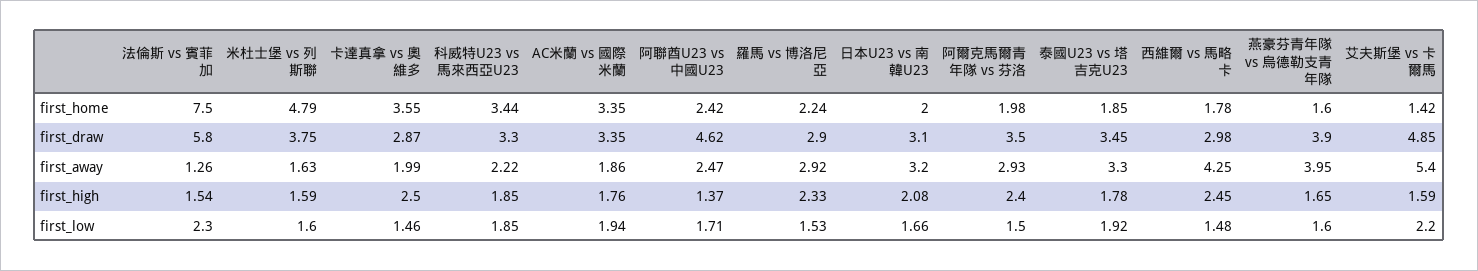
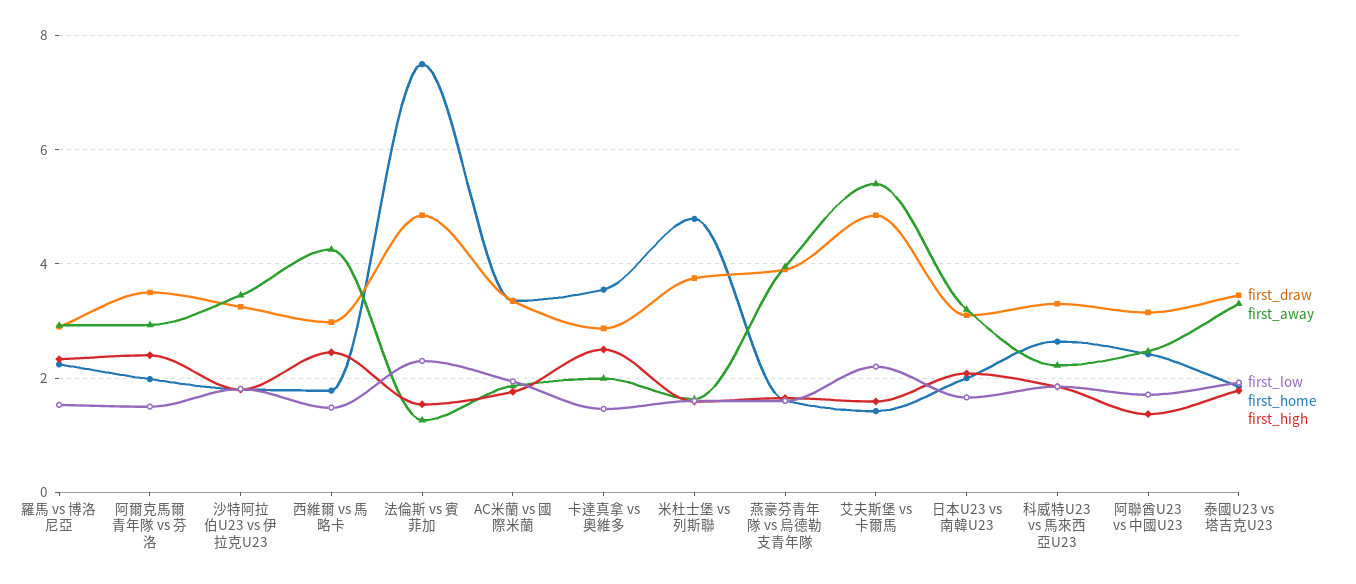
  {
    "first_home": {
      "法倫斯 vs 賓菲加": 7.5,
      "米杜士堡 vs 列斯聯": 4.79,
      "卡達真拿 vs 奧維多": 3.55,
-     "科威特U23 vs 馬來西亞U23": 3.44,
+     "科威特U23 vs 馬來西亞U23": 2.6,
      "AC米蘭 vs 國際米蘭": 3.35,
      "阿聯酋U23 vs 中國U23": 2.42,
      "羅馬 vs 博洛尼亞": 2.24,
      "日本U23 vs 南韓U23": 2,
      "阿爾克馬爾青年隊 vs 芬洛": 1.98,
      "泰國U23 vs 塔吉克U23": 1.85,
      "西維爾 vs 馬略卡": 1.78,
      "燕豪芬青年隊 vs 烏德勒支青年隊": 1.6,
-     "艾夫斯堡 vs 卡爾馬": 1.42
+     "艾夫斯堡 vs 卡爾馬": 1.42,
+     "沙特阿拉伯U23 vs 伊拉克U23": 1.8
    },
    "first_draw": {
-     "法倫斯 vs 賓菲加": 5.8,
+     "法倫斯 vs 賓菲加": 4.8,
      "米杜士堡 vs 列斯聯": 3.75,
      "卡達真拿 vs 奧維多": 2.87,
      "科威特U23 vs 馬來西亞U23": 3.3,
      "AC米蘭 vs 國際米蘭": 3.35,
-     "阿聯酋U23 vs 中國U23": 4.62,
+     "阿聯酋U23 vs 中國U23": 3.2,
      "羅馬 vs 博洛尼亞": 2.9,
      "日本U23 vs 南韓U23": 3.1,
      "阿爾克馬爾青年隊 vs 芬洛": 3.5,
      "泰國U23 vs 塔吉克U23": 3.45,
      "西維爾 vs 馬略卡": 2.98,
      "燕豪芬青年隊 vs 烏德勒支青年隊": 3.9,
-     "艾夫斯堡 vs 卡爾馬": 4.85
+     "艾夫斯堡 vs 卡爾馬": 4.85,
+     "沙特阿拉伯U23 vs 伊拉克U23": 3.2
    },
    "first_away": {
      "法倫斯 vs 賓菲加": 1.26,
      "米杜士堡 vs 列斯聯": 1.63,
      "卡達真拿 vs 奧維多": 1.99,
      "科威特U23 vs 馬來西亞U23": 2.22,
      "AC米蘭 vs 國際米蘭": 1.86,
      "阿聯酋U23 vs 中國U23": 2.47,
      "羅馬 vs 博洛尼亞": 2.92,
      "日本U23 vs 南韓U23": 3.2,
      "阿爾克馬爾青年隊 vs 芬洛": 2.93,
      "泰國U23 vs 塔吉克U23": 3.3,
      "西維爾 vs 馬略卡": 4.25,
      "燕豪芬青年隊 vs 烏德勒支青年隊": 3.95,
-     "艾夫斯堡 vs 卡爾馬": 5.4
+     "艾夫斯堡 vs 卡爾馬": 5.4,
+     "沙特阿拉伯U23 vs 伊拉克U23": 3.4
    },
    "first_high": {
      "法倫斯 vs 賓菲加": 1.54,
      "米杜士堡 vs 列斯聯": 1.59,
      "卡達真拿 vs 奧維多": 2.5,
      "科威特U23 vs 馬來西亞U23": 1.85,
      "AC米蘭 vs 國際米蘭": 1.76,
      "阿聯酋U23 vs 中國U23": 1.37,
      "羅馬 vs 博洛尼亞": 2.33,
      "日本U23 vs 南韓U23": 2.08,
      "阿爾克馬爾青年隊 vs 芬洛": 2.4,
      "泰國U23 vs 塔吉克U23": 1.78,
      "西維爾 vs 馬略卡": 2.45,
      "燕豪芬青年隊 vs 烏德勒支青年隊": 1.65,
-     "艾夫斯堡 vs 卡爾馬": 1.59
+     "艾夫斯堡 vs 卡爾馬": 1.59,
+     "沙特阿拉伯U23 vs 伊拉克U23": 1.8
    },
    "first_low": {
      "法倫斯 vs 賓菲加": 2.3,
      "米杜士堡 vs 列斯聯": 1.6,
      "卡達真拿 vs 奧維多": 1.46,
      "科威特U23 vs 馬來西亞U23": 1.85,
      "AC米蘭 vs 國際米蘭": 1.94,
      "阿聯酋U23 vs 中國U23": 1.71,
      "羅馬 vs 博洛尼亞": 1.53,
      "日本U23 vs 南韓U23": 1.66,
      "阿爾克馬爾青年隊 vs 芬洛": 1.5,
      "泰國U23 vs 塔吉克U23": 1.92,
      "西維爾 vs 馬略卡": 1.48,
      "燕豪芬青年隊 vs 烏德勒支青年隊": 1.6,
-     "艾夫斯堡 vs 卡爾馬": 2.2
+     "艾夫斯堡 vs 卡爾馬": 2.2,
+     "沙特阿拉伯U23 vs 伊拉克U23": 1.8
    }
  }

